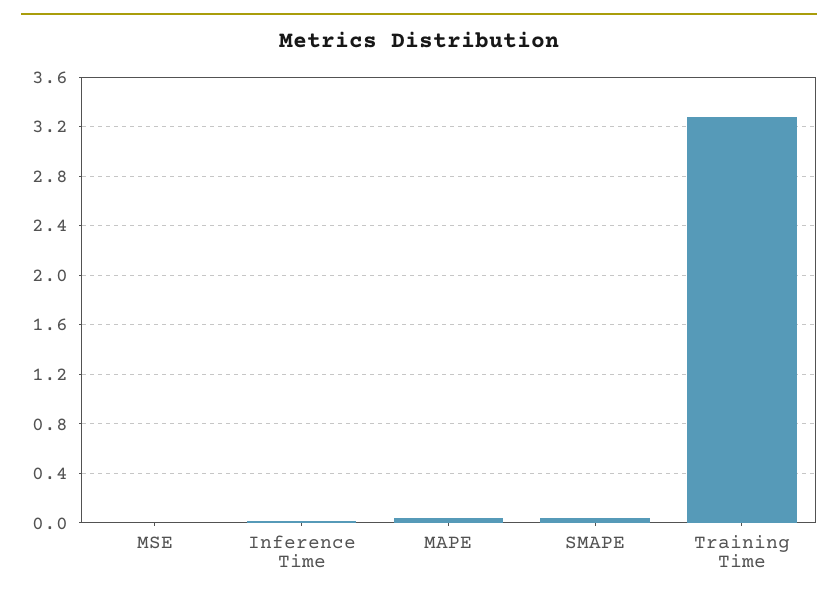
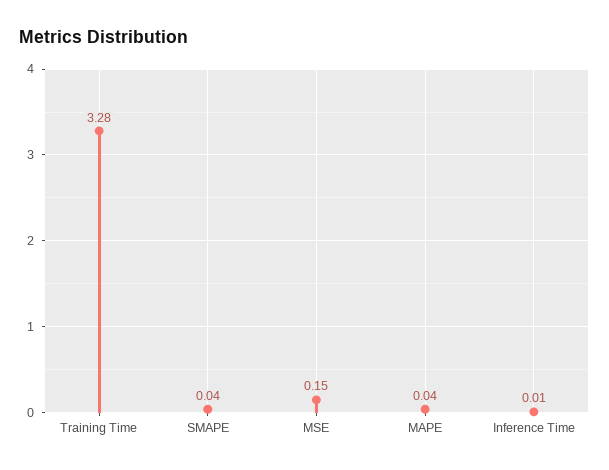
  {
-   "MSE": 0,
+   "MSE": 0.15,
    "Inference Time": 0.01,
    "MAPE": 0.04,
    "SMAPE": 0.04,
    "Training Time": 3.28
  }

